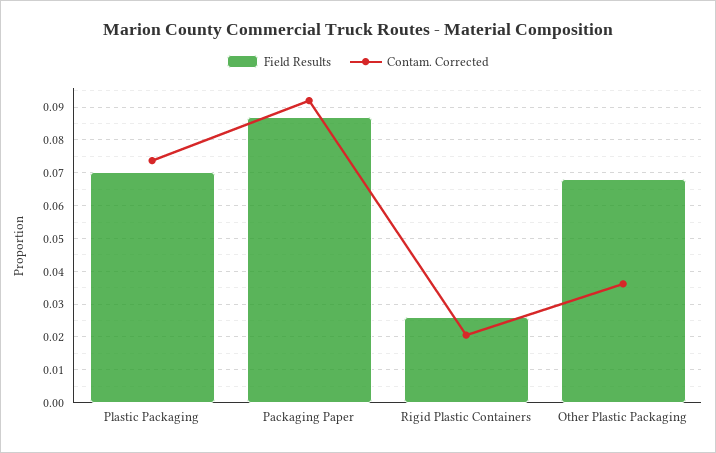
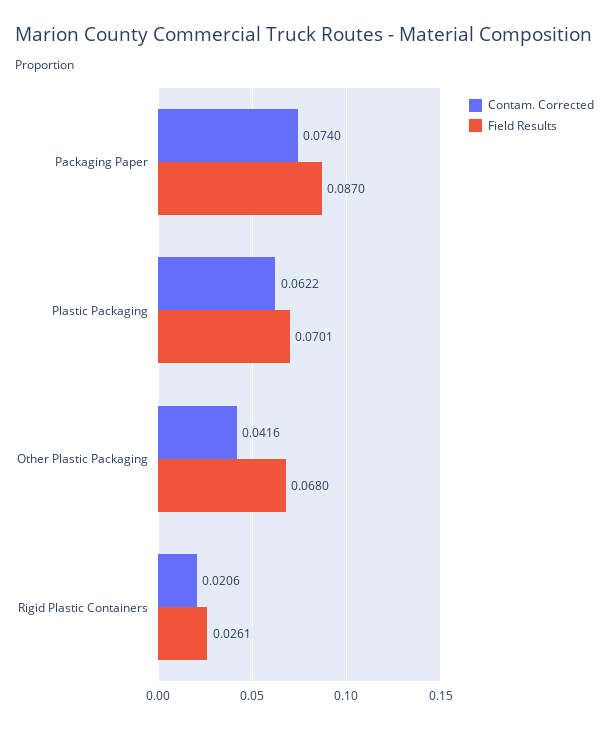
  {
    "Field Results": {
      "Plastic Packaging": 0.0701,
      "Packaging Paper": 0.087,
      "Rigid Plastic Containers": 0.0261,
      "Other Plastic Packaging": 0.068
    },
    "Contam. Corrected": {
-     "Plastic Packaging": 0.074,
+     "Plastic Packaging": 0.0622,
-     "Packaging Paper": 0.092,
+     "Packaging Paper": 0.074,
      "Rigid Plastic Containers": 0.0206,
-     "Other Plastic Packaging": 0.036
+     "Other Plastic Packaging": 0.0416
    }
  }

